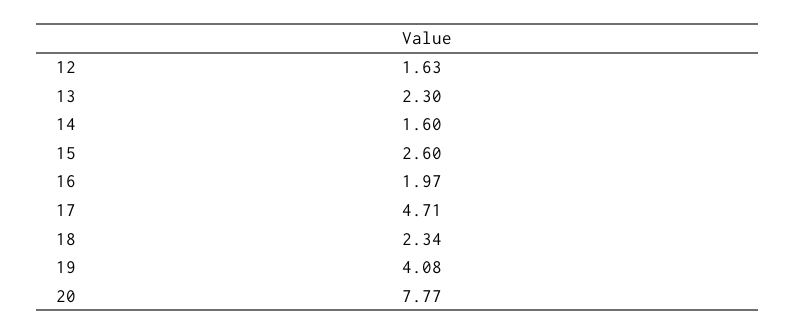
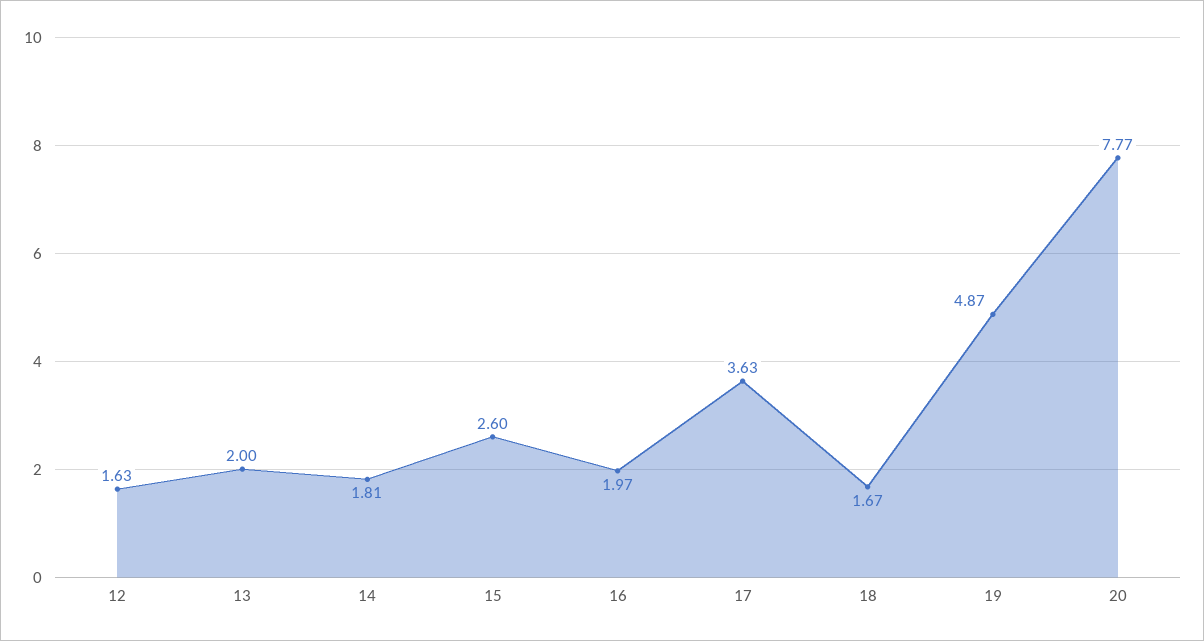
  {
    "12": 1.63,
-   "13": 2.3,
+   "13": 2,
-   "14": 1.6,
+   "14": 1.81,
    "15": 2.6,
    "16": 1.97,
-   "17": 4.71,
+   "17": 3.63,
-   "18": 2.34,
+   "18": 1.67,
-   "19": 4.08,
+   "19": 4.87,
    "20": 7.77
  }

